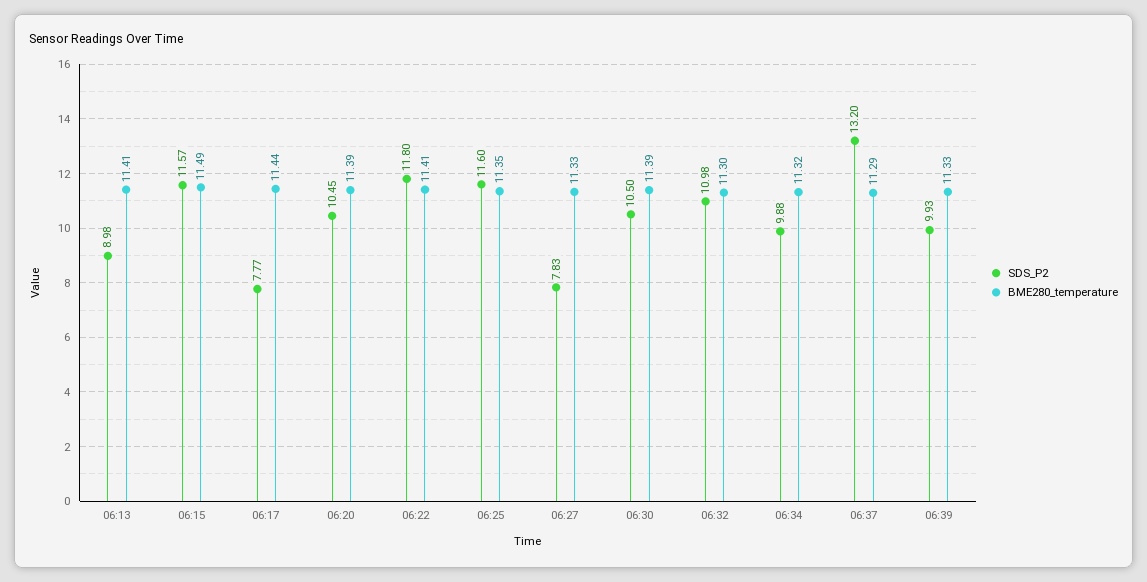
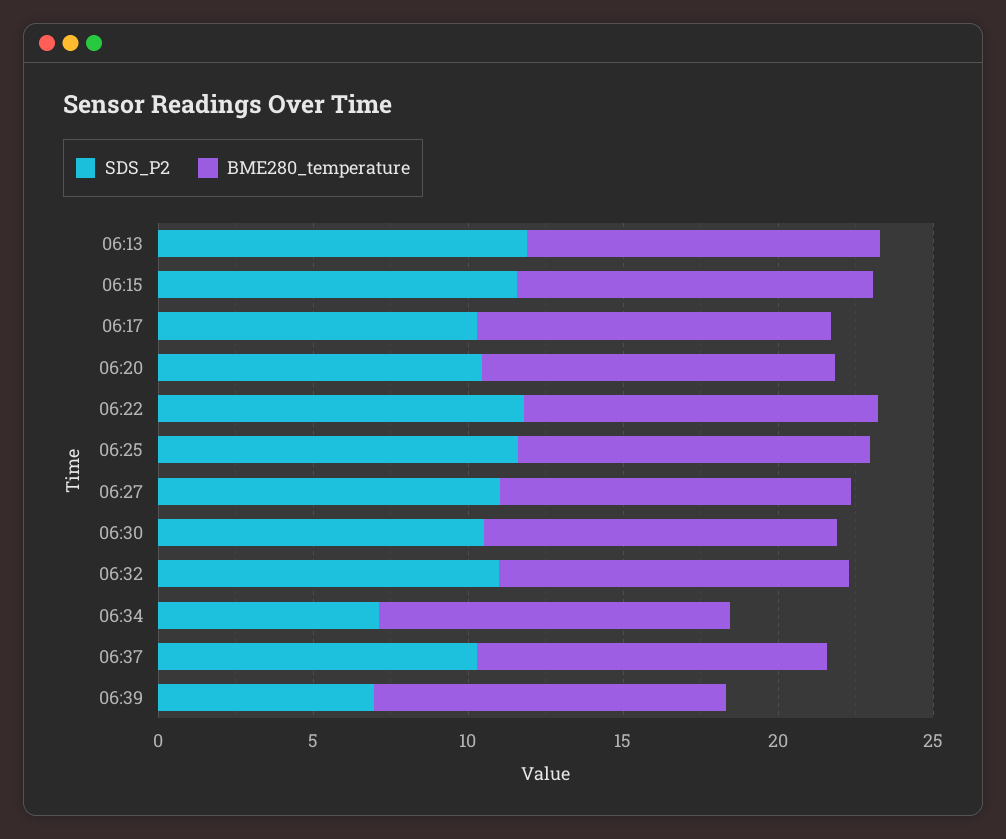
  {
    "SDS_P2": {
-     "06:13": 8.98,
+     "06:13": 12,
      "06:15": 11.57,
-     "06:17": 7.77,
+     "06:17": 10,
      "06:20": 10.45,
      "06:22": 11.8,
      "06:25": 11.6,
-     "06:27": 7.83,
+     "06:27": 11,
      "06:30": 10.5,
      "06:32": 10.98,
-     "06:34": 9.88,
+     "06:34": 7,
-     "06:37": 13.2,
+     "06:37": 10,
-     "06:39": 9.93
+     "06:39": 7
    },
    "BME280_temperature": {
      "06:13": 11.41,
      "06:15": 11.49,
      "06:17": 11.44,
      "06:20": 11.39,
      "06:22": 11.41,
      "06:25": 11.35,
      "06:27": 11.33,
      "06:30": 11.39,
      "06:32": 11.3,
      "06:34": 11.32,
      "06:37": 11.29,
      "06:39": 11.33
    }
  }

